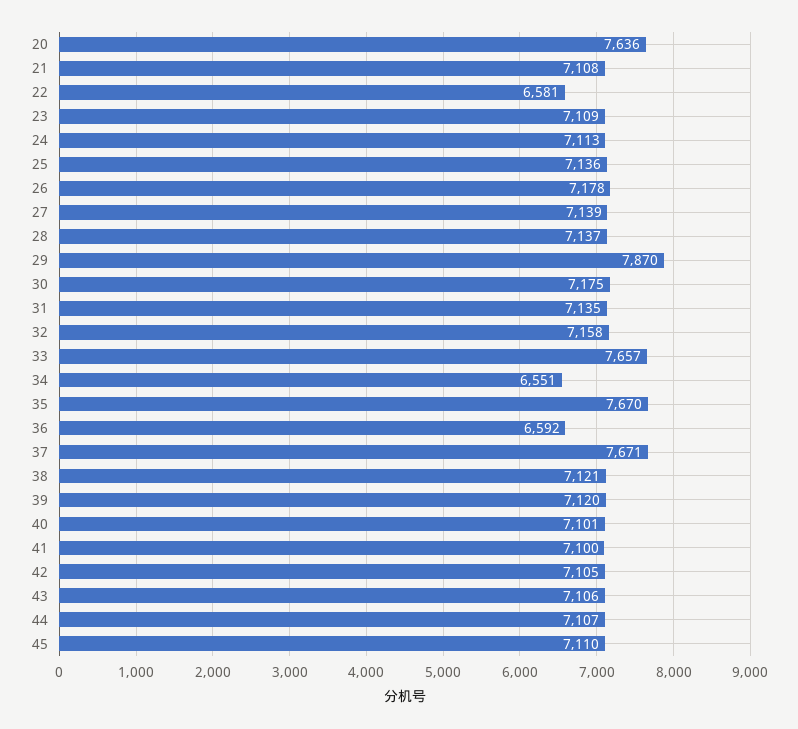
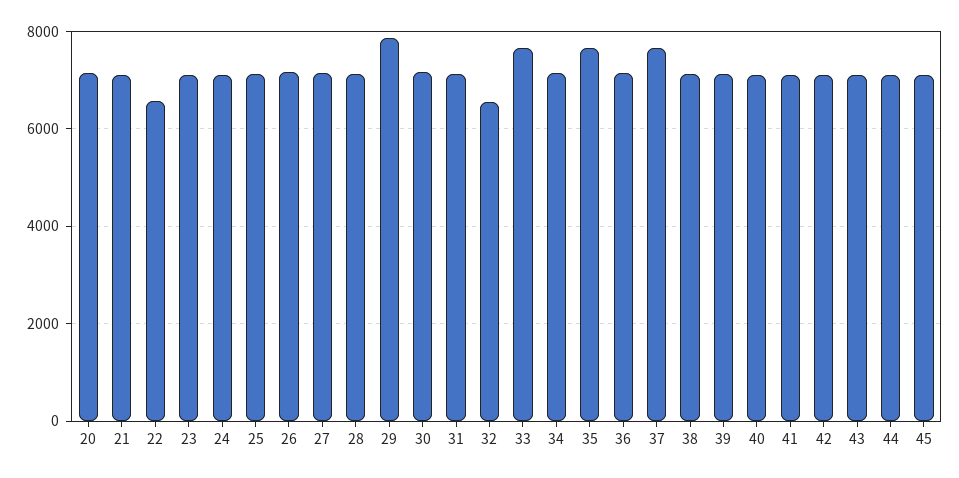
  {
-   "20": 7636,
+   "20": 7200,
    "21": 7108,
    "22": 6581,
    "23": 7109,
    "24": 7113,
    "25": 7136,
    "26": 7178,
    "27": 7139,
    "28": 7137,
    "29": 7870,
    "30": 7175,
    "31": 7135,
-   "32": 7158,
+   "32": 6600,
    "33": 7657,
-   "34": 6551,
+   "34": 7200,
    "35": 7670,
-   "36": 6592,
+   "36": 7200,
    "37": 7671,
    "38": 7121,
    "39": 7120,
    "40": 7101,
    "41": 7100,
    "42": 7105,
    "43": 7106,
    "44": 7107,
    "45": 7110
  }

